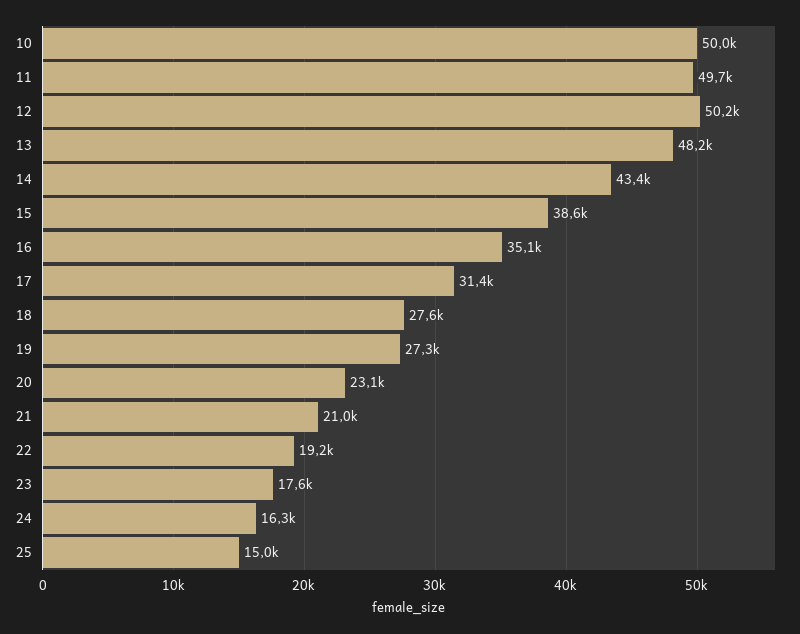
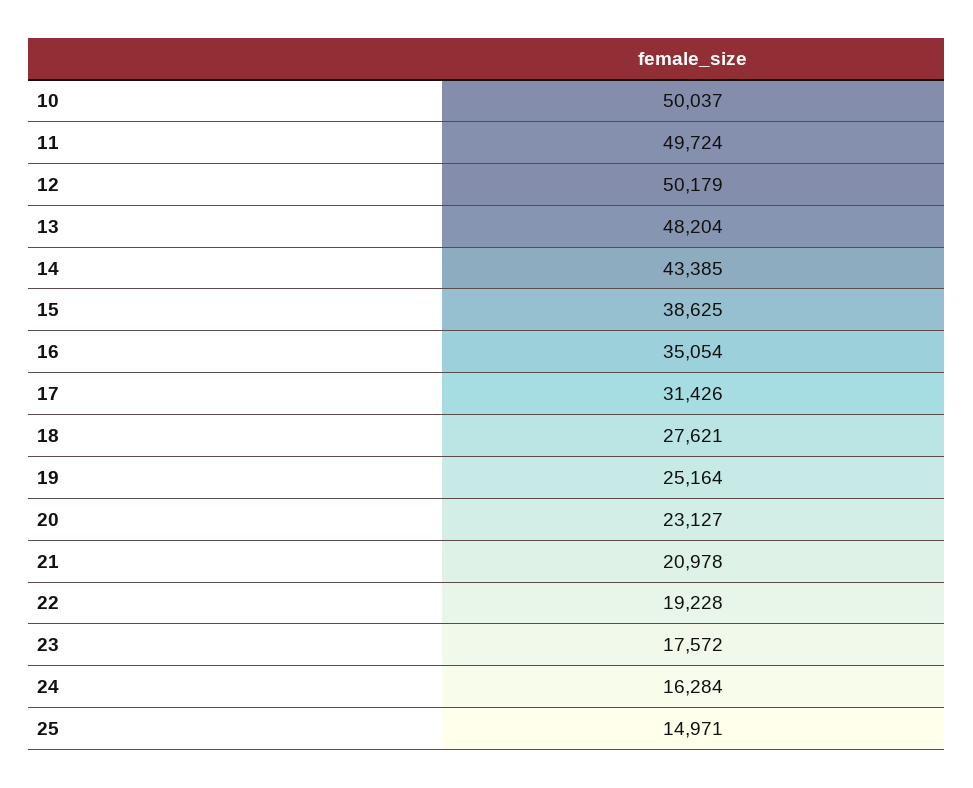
  {
    "10": 50037,
    "11": 49724,
    "12": 50179,
    "13": 48204,
    "14": 43385,
    "15": 38625,
    "16": 35054,
    "17": 31426,
    "18": 27621,
-   "19": 27300,
+   "19": 25164,
    "20": 23127,
    "21": 20978,
    "22": 19228,
    "23": 17572,
    "24": 16284,
    "25": 14971
  }

